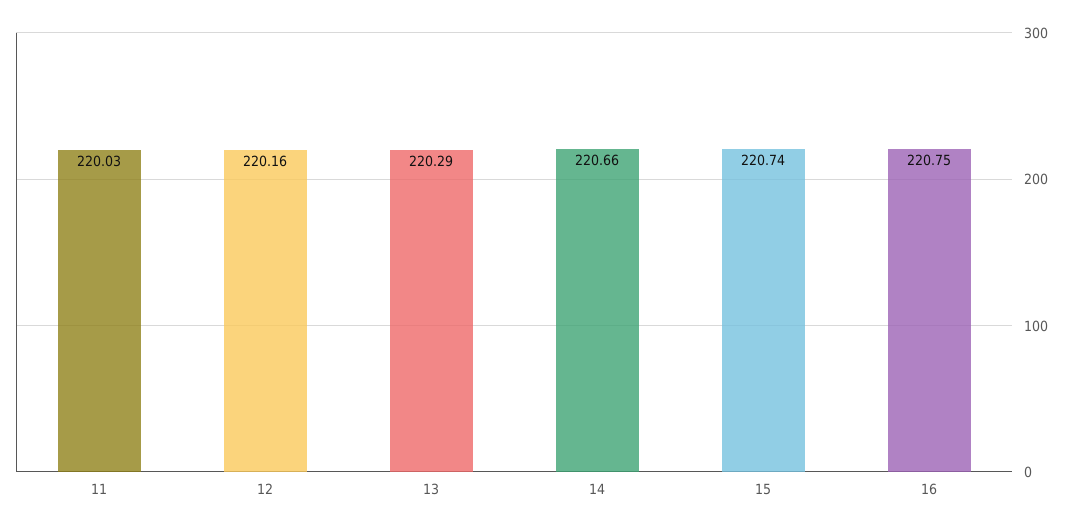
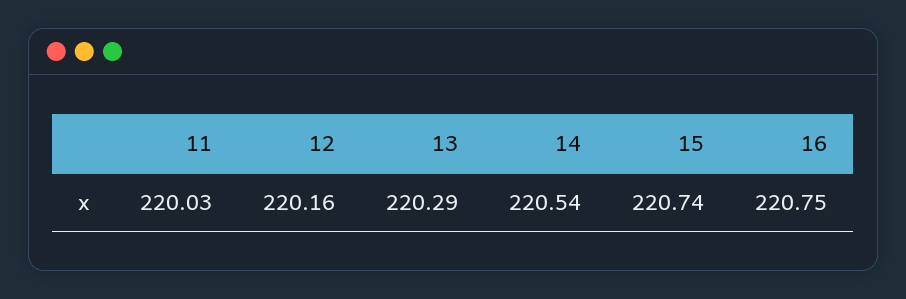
  {
    "11": 220.03,
    "12": 220.16,
    "13": 220.29,
-   "14": 220.66,
+   "14": 220.54,
    "15": 220.74,
    "16": 220.75
  }

